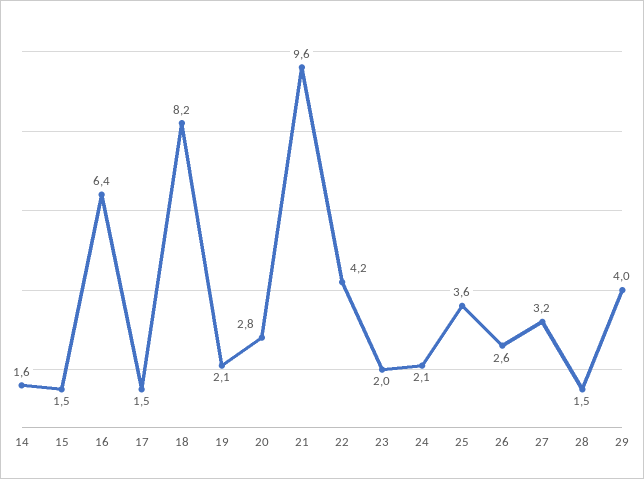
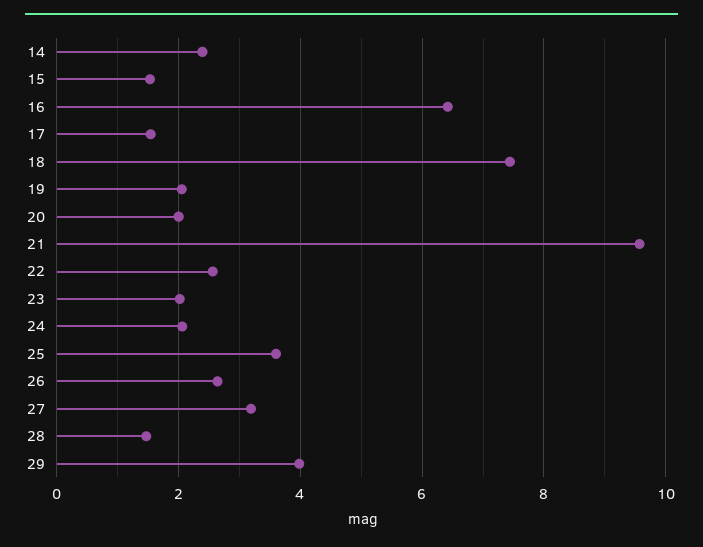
  {
-   "14": 1.6,
+   "14": 2.4,
    "15": 1.5,
    "16": 6.4,
    "17": 1.5,
-   "18": 8.2,
+   "18": 7.4,
    "19": 2.1,
-   "20": 2.8,
+   "20": 2,
    "21": 9.6,
-   "22": 4.2,
+   "22": 2.6,
    "23": 2,
    "24": 2.1,
    "25": 3.6,
    "26": 2.6,
    "27": 3.2,
    "28": 1.5,
    "29": 4
  }

